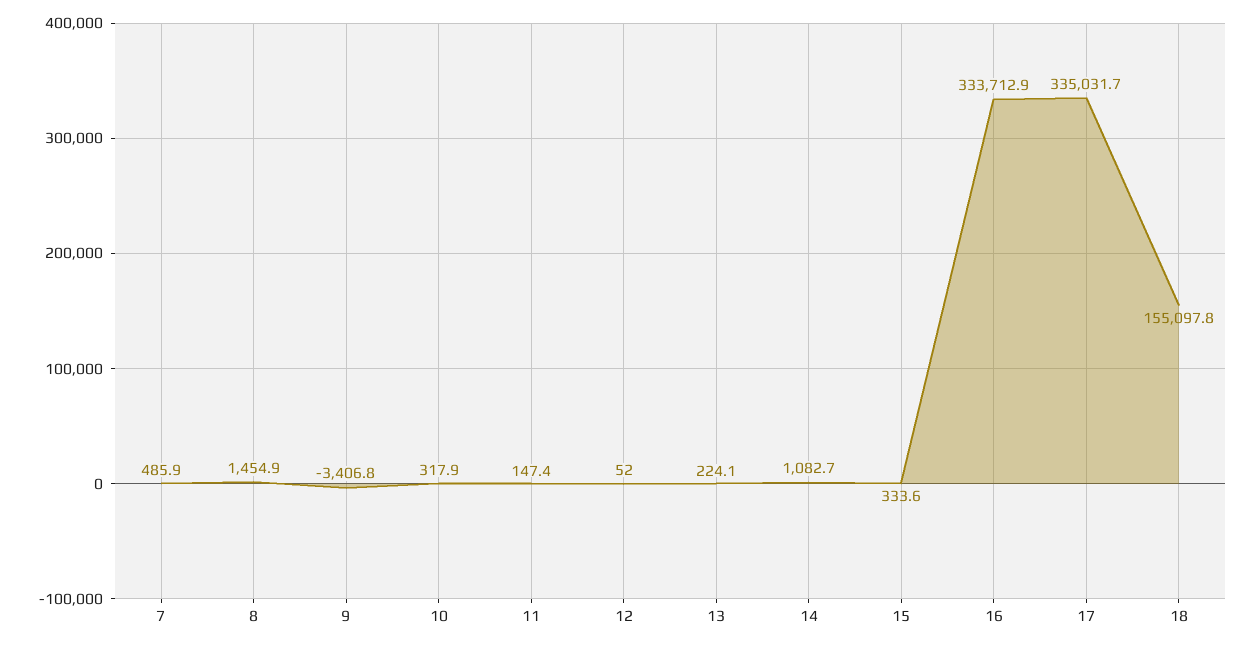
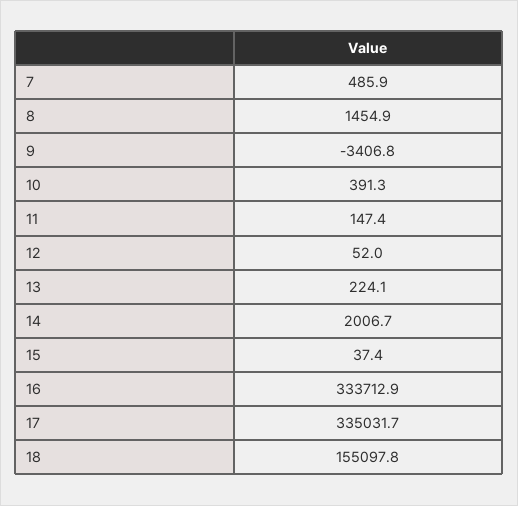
  {
    "7": 485.9,
    "8": 1454.9,
    "9": -3406.8,
-   "10": 317.9,
+   "10": 391.3,
    "11": 147.4,
    "12": 52,
    "13": 224.1,
-   "14": 1082.7,
+   "14": 2006.7,
-   "15": 333.6,
+   "15": 37.4,
    "16": 333712.9,
    "17": 335031.7,
    "18": 155097.8
  }

